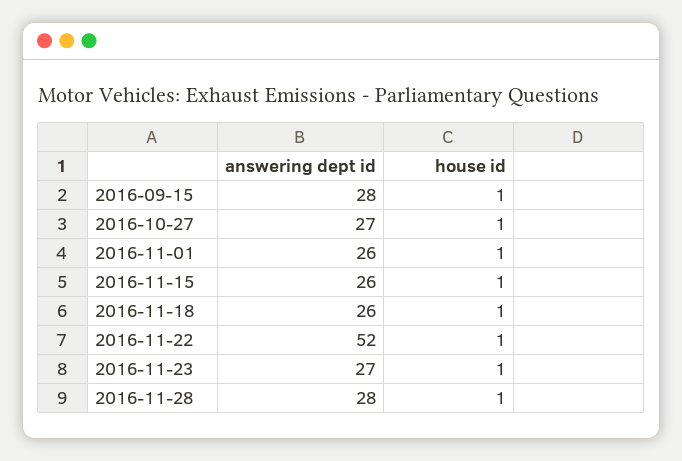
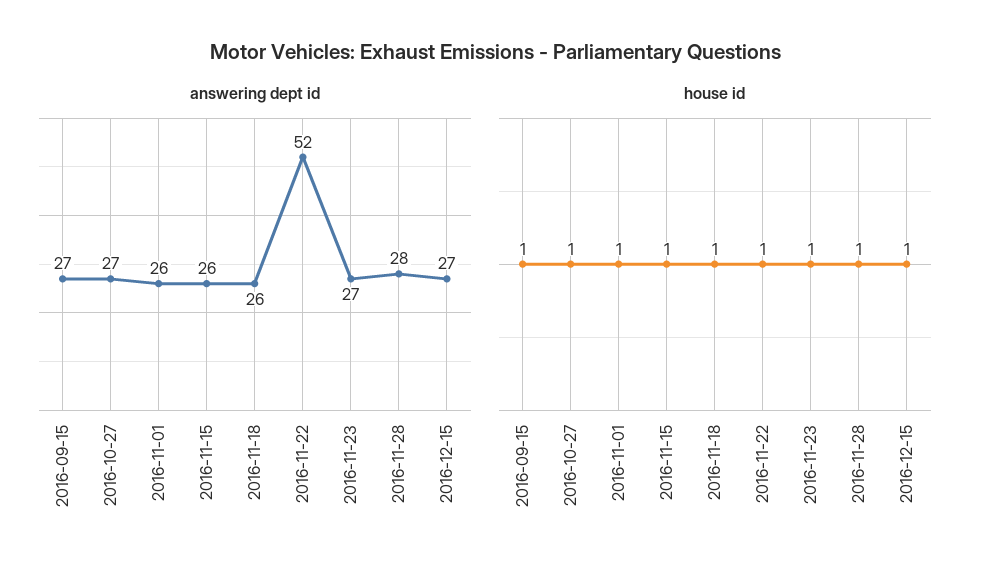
  {
    "answering dept id": {
-     "2016-09-15": 28,
+     "2016-09-15": 27,
      "2016-10-27": 27,
      "2016-11-01": 26,
      "2016-11-15": 26,
      "2016-11-18": 26,
      "2016-11-22": 52,
      "2016-11-23": 27,
-     "2016-11-28": 28
+     "2016-11-28": 28,
+     "2016-12-15": 27
    },
    "house id": {
      "2016-09-15": 1,
      "2016-10-27": 1,
      "2016-11-01": 1,
      "2016-11-15": 1,
      "2016-11-18": 1,
      "2016-11-22": 1,
      "2016-11-23": 1,
-     "2016-11-28": 1
+     "2016-11-28": 1,
+     "2016-12-15": 1
    }
  }

